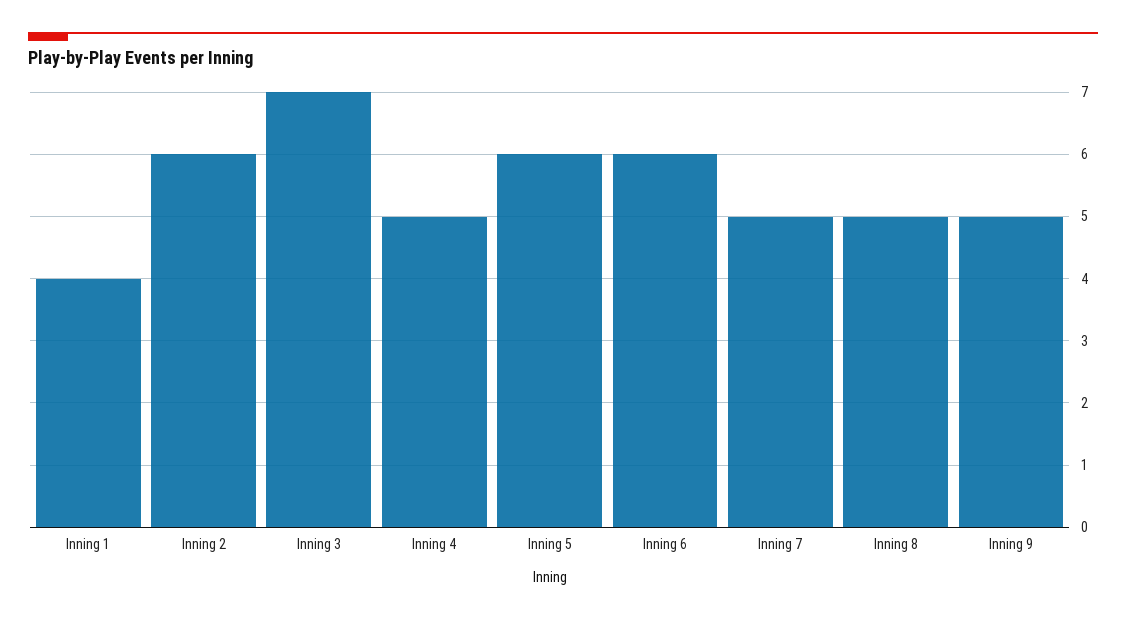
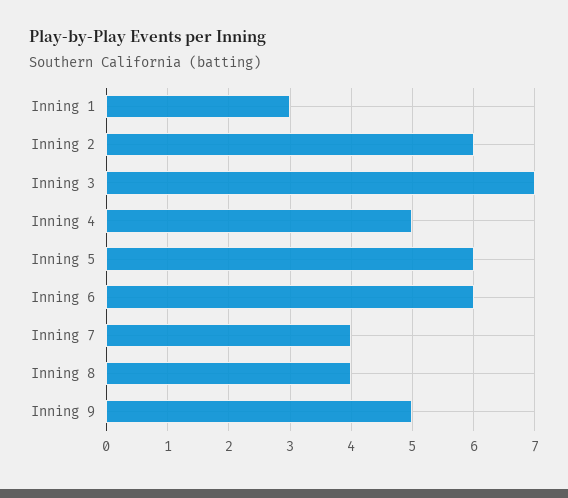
  {
-   "Inning 1": 4,
+   "Inning 1": 3,
    "Inning 2": 6,
    "Inning 3": 7,
    "Inning 4": 5,
    "Inning 5": 6,
    "Inning 6": 6,
-   "Inning 7": 5,
+   "Inning 7": 4,
-   "Inning 8": 5,
+   "Inning 8": 4,
    "Inning 9": 5
  }

